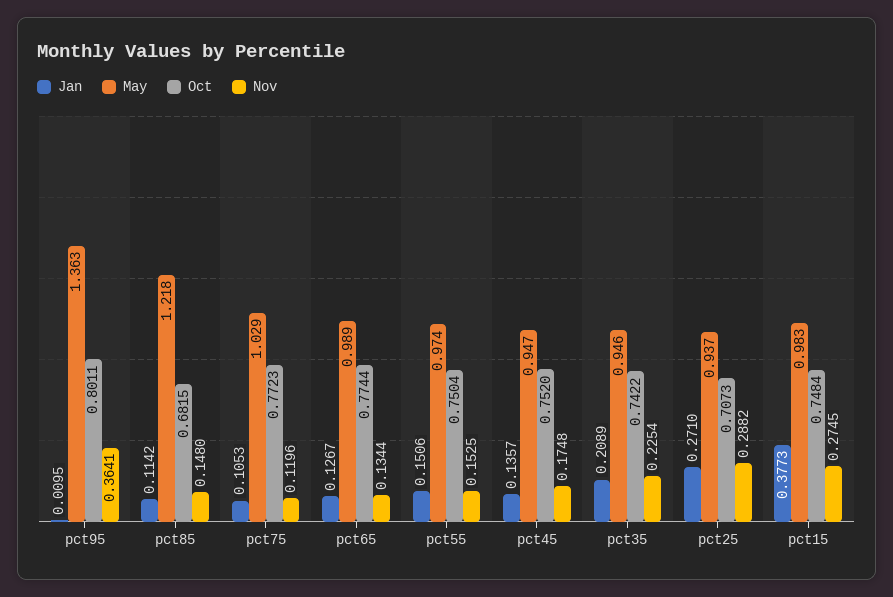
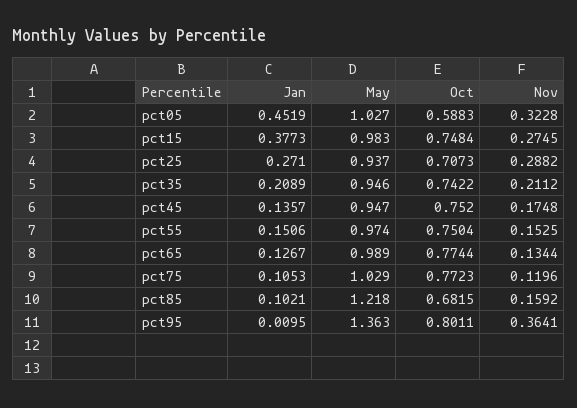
  {
    "Jan": {
      "pct95": 0.0095,
-     "pct85": 0.1142,
+     "pct85": 0.1021,
      "pct75": 0.1053,
      "pct65": 0.1267,
      "pct55": 0.1506,
      "pct45": 0.1357,
      "pct35": 0.2089,
      "pct25": 0.271,
-     "pct15": 0.3773
+     "pct15": 0.3773,
+     "pct05": 0.4519
    },
    "May": {
      "pct95": 1.363,
      "pct85": 1.218,
      "pct75": 1.029,
      "pct65": 0.989,
      "pct55": 0.974,
      "pct45": 0.947,
      "pct35": 0.946,
      "pct25": 0.937,
-     "pct15": 0.983
+     "pct15": 0.983,
+     "pct05": 1.027
    },
    "Oct": {
      "pct95": 0.8011,
      "pct85": 0.6815,
      "pct75": 0.7723,
      "pct65": 0.7744,
      "pct55": 0.7504,
      "pct45": 0.752,
      "pct35": 0.7422,
      "pct25": 0.7073,
-     "pct15": 0.7484
+     "pct15": 0.7484,
+     "pct05": 0.5883
    },
    "Nov": {
      "pct95": 0.3641,
-     "pct85": 0.148,
+     "pct85": 0.1592,
      "pct75": 0.1196,
      "pct65": 0.1344,
      "pct55": 0.1525,
      "pct45": 0.1748,
-     "pct35": 0.2254,
+     "pct35": 0.2112,
      "pct25": 0.2882,
-     "pct15": 0.2745
+     "pct15": 0.2745,
+     "pct05": 0.3228
    }
  }

